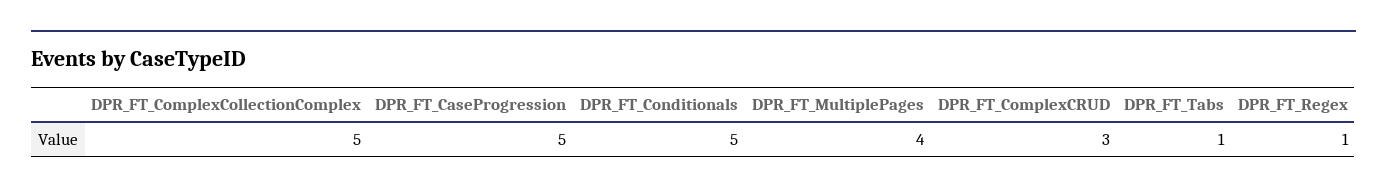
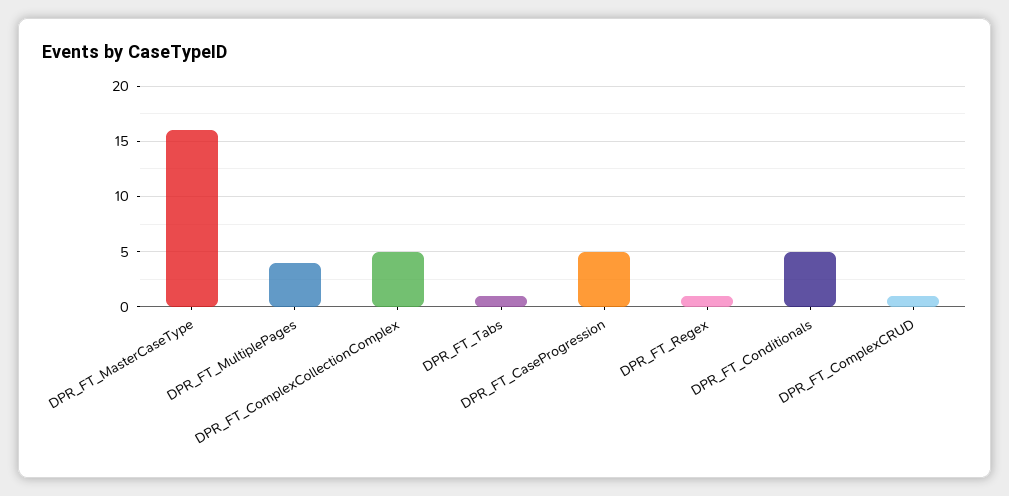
  {
    "DPR_FT_ComplexCollectionComplex": 5,
    "DPR_FT_CaseProgression": 5,
    "DPR_FT_Conditionals": 5,
    "DPR_FT_MultiplePages": 4,
-   "DPR_FT_ComplexCRUD": 3,
+   "DPR_FT_ComplexCRUD": 1,
    "DPR_FT_Tabs": 1,
-   "DPR_FT_Regex": 1
+   "DPR_FT_Regex": 1,
+   "DPR_FT_MasterCaseType": 16
  }

